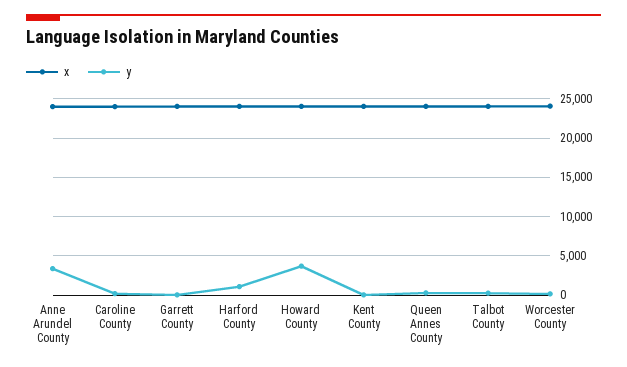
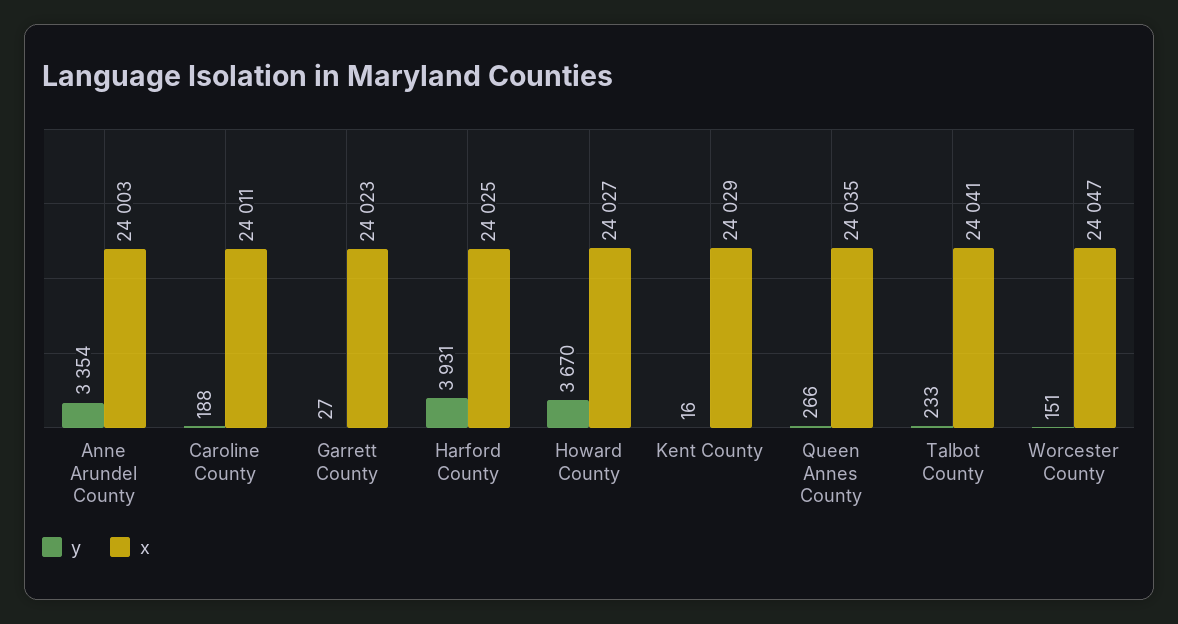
  {
    "x": {
      "Anne Arundel County": 24003,
      "Caroline County": 24011,
      "Garrett County": 24023,
      "Harford County": 24025,
      "Howard County": 24027,
      "Kent County": 24029,
      "Queen Annes County": 24035,
      "Talbot County": 24041,
      "Worcester County": 24047
    },
    "y": {
      "Anne Arundel County": 3354,
      "Caroline County": 188,
      "Garrett County": 27,
-     "Harford County": 1000,
+     "Harford County": 3931,
      "Howard County": 3670,
      "Kent County": 16,
      "Queen Annes County": 266,
      "Talbot County": 233,
      "Worcester County": 151
    }
  }

